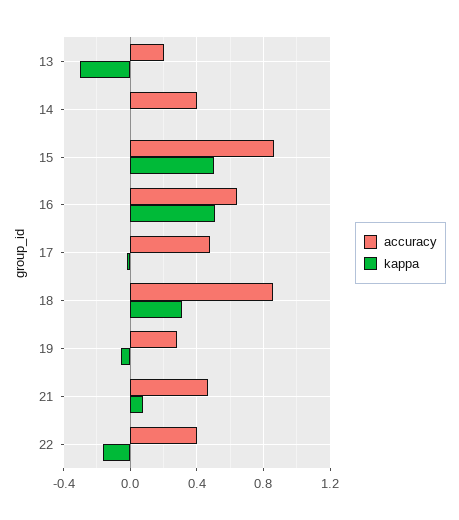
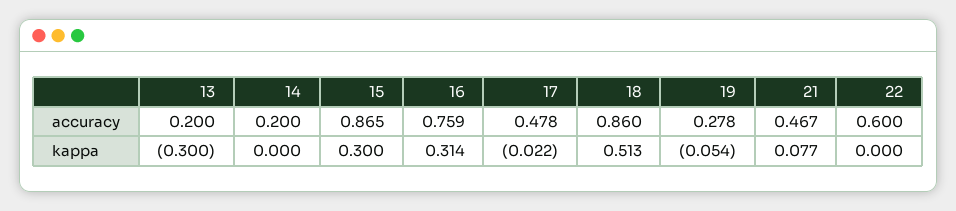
  {
    "accuracy": {
      "13": 0.2,
-     "14": 0.4,
+     "14": 0.2,
      "15": 0.865,
-     "16": 0.65,
+     "16": 0.759,
      "17": 0.478,
      "18": 0.86,
      "19": 0.278,
      "21": 0.467,
-     "22": 0.4
+     "22": 0.6
    },
    "kappa": {
      "13": -0.3,
      "14": 0,
-     "15": 0.5,
+     "15": 0.3,
-     "16": 0.5,
+     "16": 0.314,
      "17": -0.022,
-     "18": 0.3,
+     "18": 0.513,
      "19": -0.054,
      "21": 0.077,
-     "22": -0.15
+     "22": 0
    }
  }

